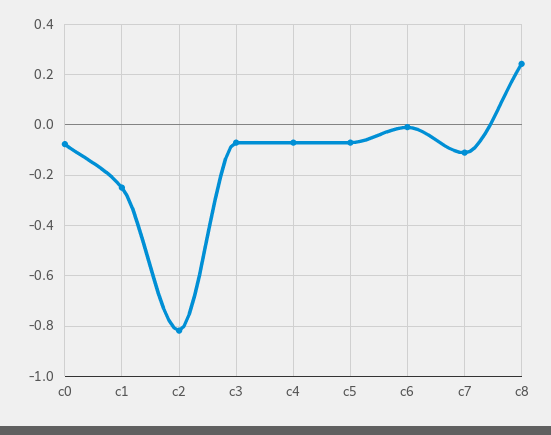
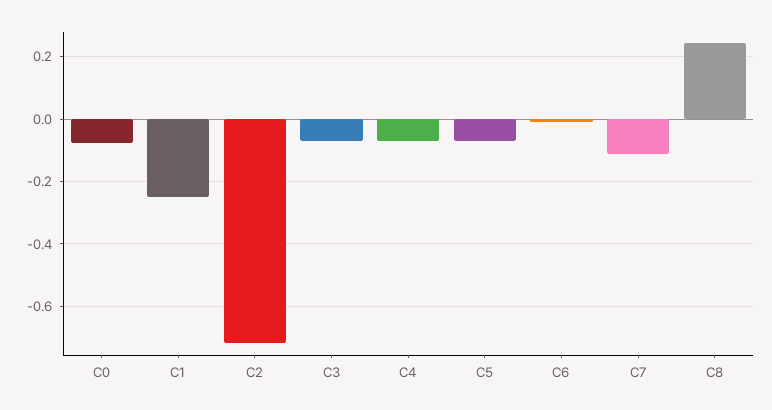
  {
    "c0": -0.08,
    "c1": -0.26,
-   "c2": -0.825,
+   "c2": -0.72,
    "c3": -0.08,
    "c4": -0.08,
    "c5": -0.08,
    "c6": -0.02,
    "c7": -0.12,
    "c8": 0.24
  }

